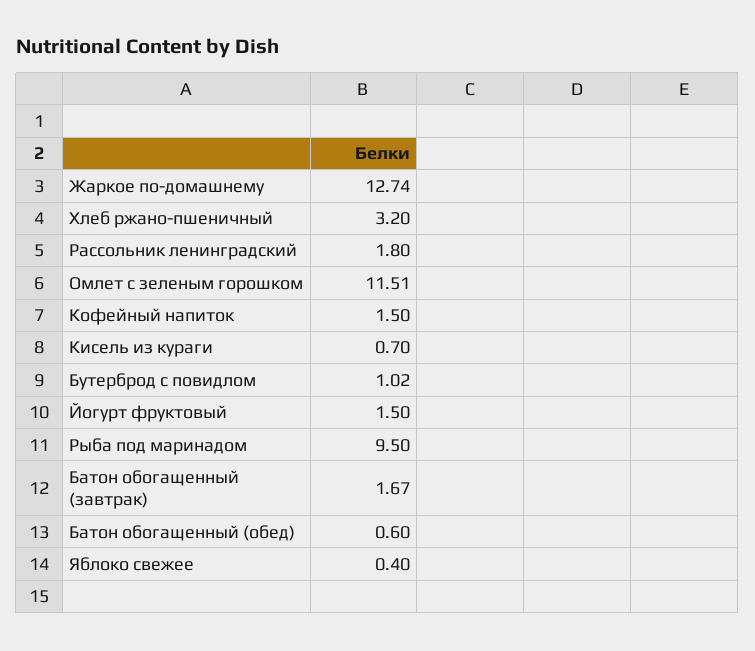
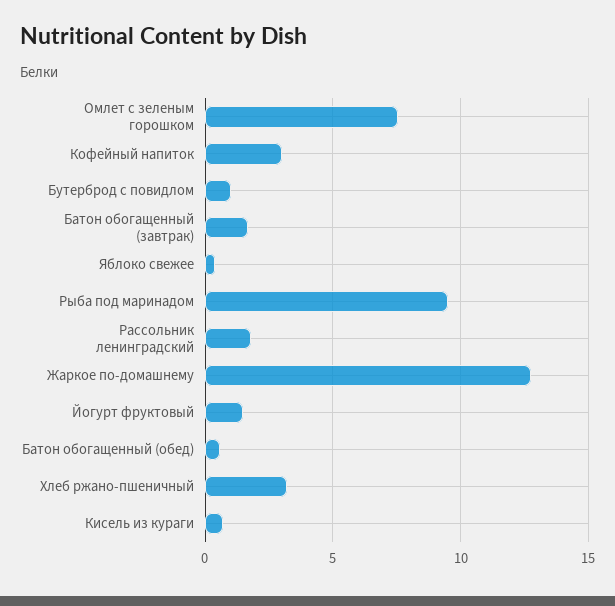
  {
    "Жаркое по-домашнему": 12.74,
    "Хлеб ржано-пшеничный": 3.2,
    "Рассольник ленинградский": 1.8,
-   "Омлет с зеленым горошком": 11.51,
+   "Омлет с зеленым горошком": 7.5,
-   "Кофейный напиток": 1.5,
+   "Кофейный напиток": 3,
    "Кисель из кураги": 0.7,
    "Бутерброд с повидлом": 1.02,
    "Йогурт фруктовый": 1.5,
    "Рыба под маринадом": 9.5,
    "Батон обогащенный (завтрак)": 1.67,
    "Батон обогащенный (обед)": 0.6,
    "Яблоко свежее": 0.4
  }

